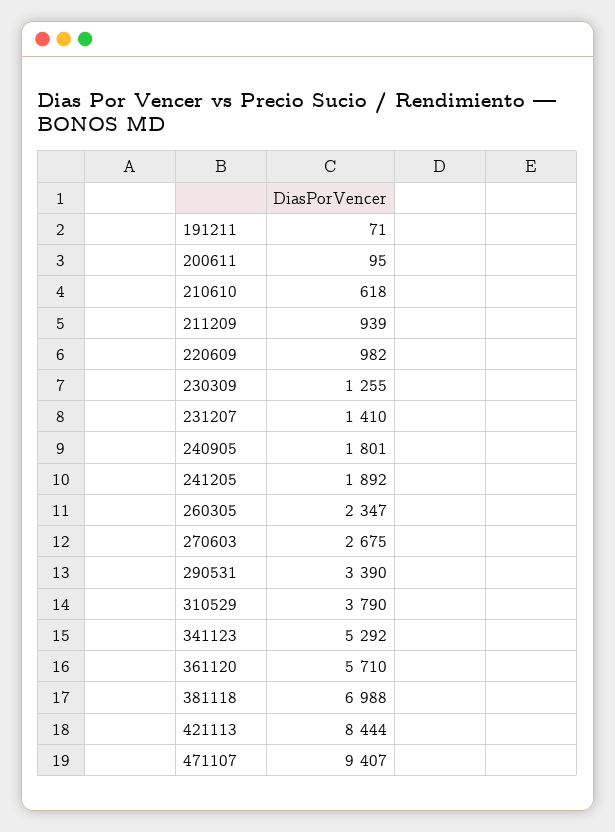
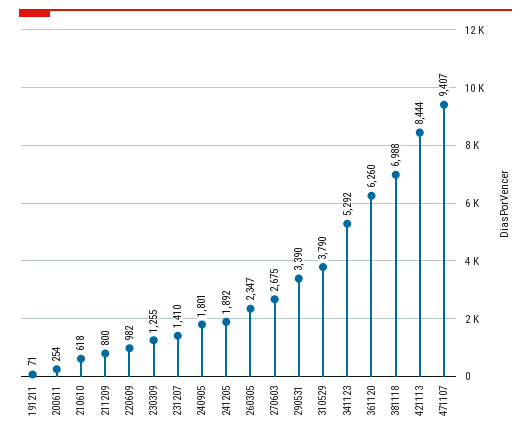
  {
    "191211": 71,
-   "200611": 95,
+   "200611": 254,
    "210610": 618,
-   "211209": 939,
+   "211209": 800,
    "220609": 982,
    "230309": 1255,
    "231207": 1410,
    "240905": 1801,
    "241205": 1892,
    "260305": 2347,
    "270603": 2675,
    "290531": 3390,
    "310529": 3790,
    "341123": 5292,
-   "361120": 5710,
+   "361120": 6260,
    "381118": 6988,
    "421113": 8444,
    "471107": 9407
  }

